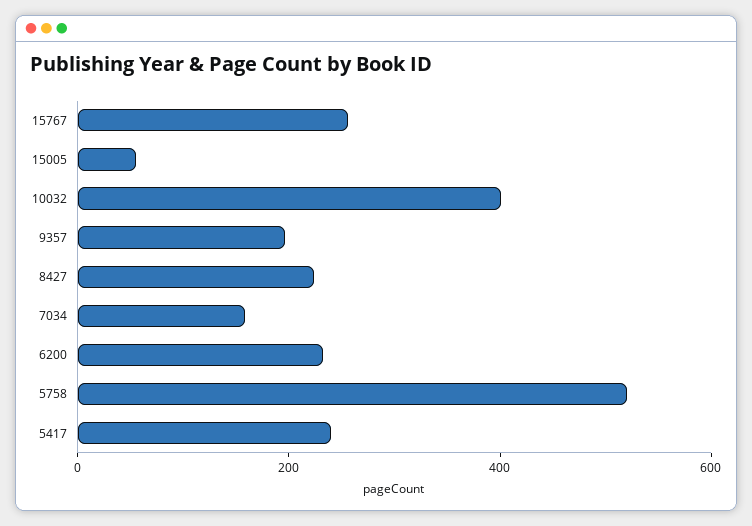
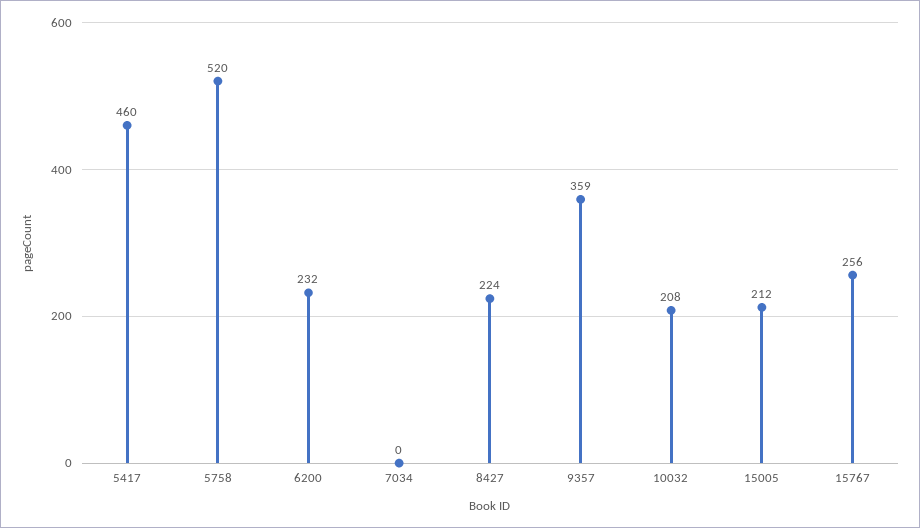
  {
    "15767": 256,
-   "15005": 50,
+   "15005": 212,
-   "10032": 400,
+   "10032": 208,
-   "9357": 200,
+   "9357": 359,
    "8427": 224,
-   "7034": 150,
+   "7034": 0,
    "6200": 232,
    "5758": 520,
-   "5417": 250
+   "5417": 460
  }

